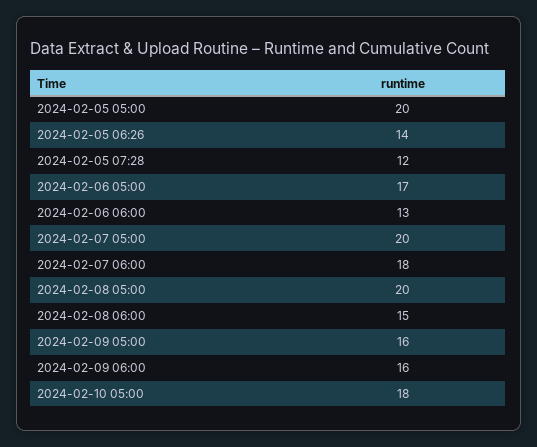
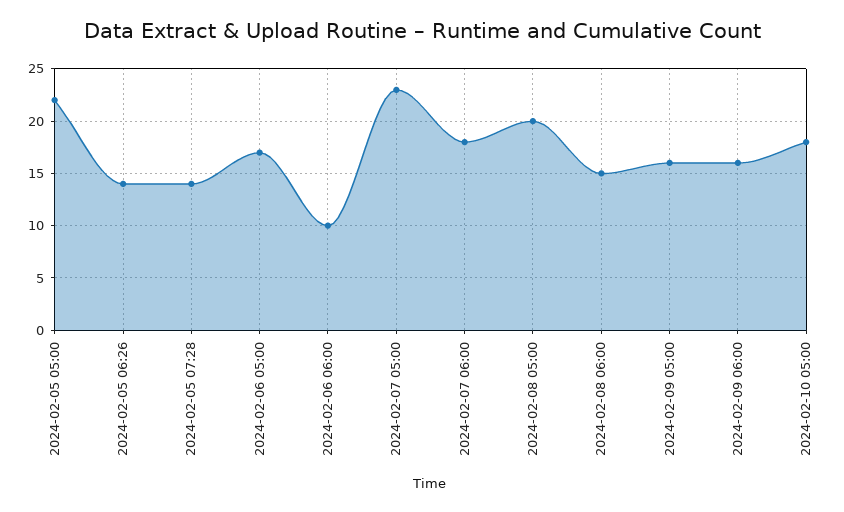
  {
-   "2024-02-05 05:00": 20,
+   "2024-02-05 05:00": 22,
    "2024-02-05 06:26": 14,
-   "2024-02-05 07:28": 12,
+   "2024-02-05 07:28": 14,
    "2024-02-06 05:00": 17,
-   "2024-02-06 06:00": 13,
+   "2024-02-06 06:00": 10,
-   "2024-02-07 05:00": 20,
+   "2024-02-07 05:00": 23,
    "2024-02-07 06:00": 18,
    "2024-02-08 05:00": 20,
    "2024-02-08 06:00": 15,
    "2024-02-09 05:00": 16,
    "2024-02-09 06:00": 16,
    "2024-02-10 05:00": 18
  }

